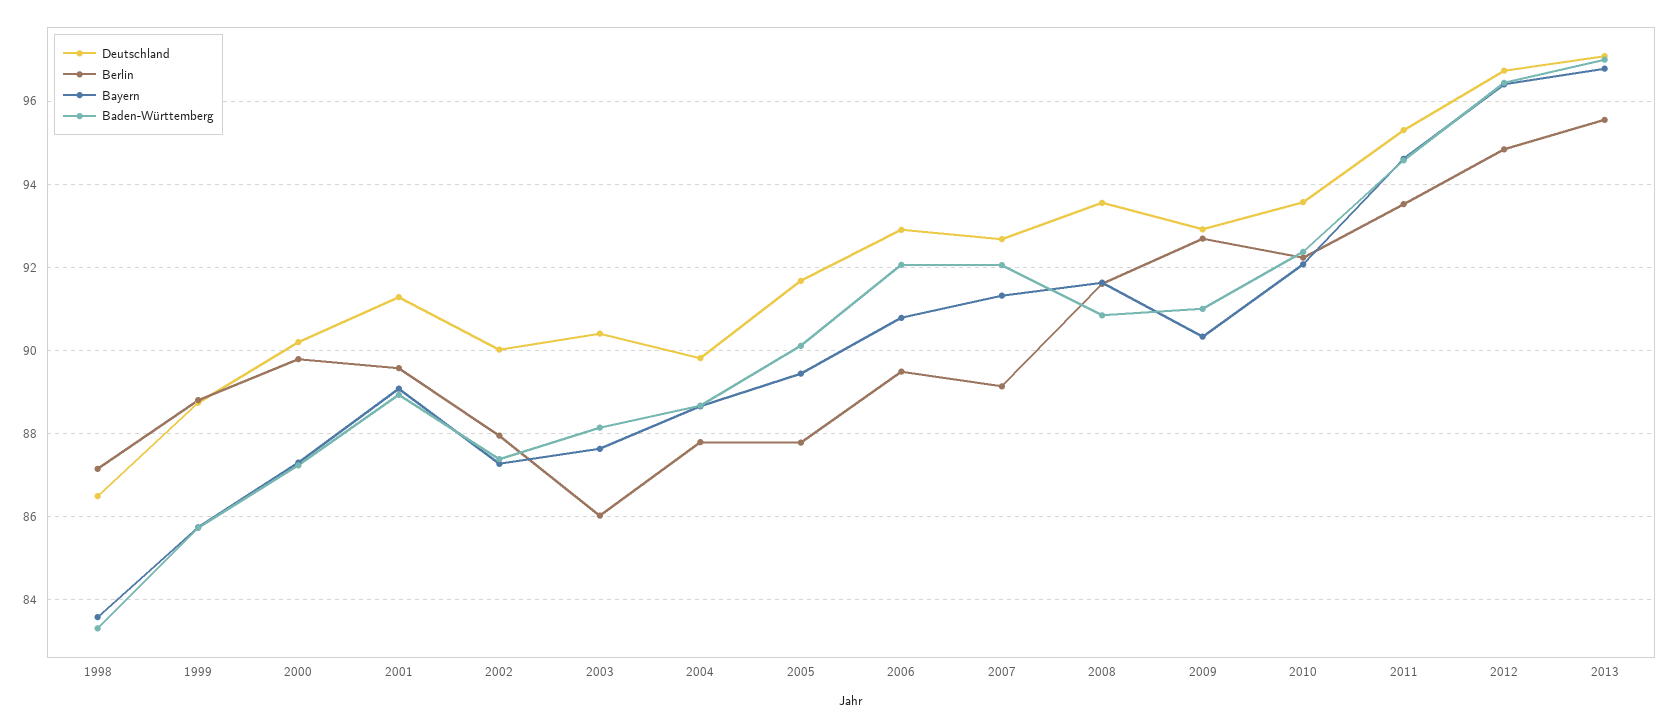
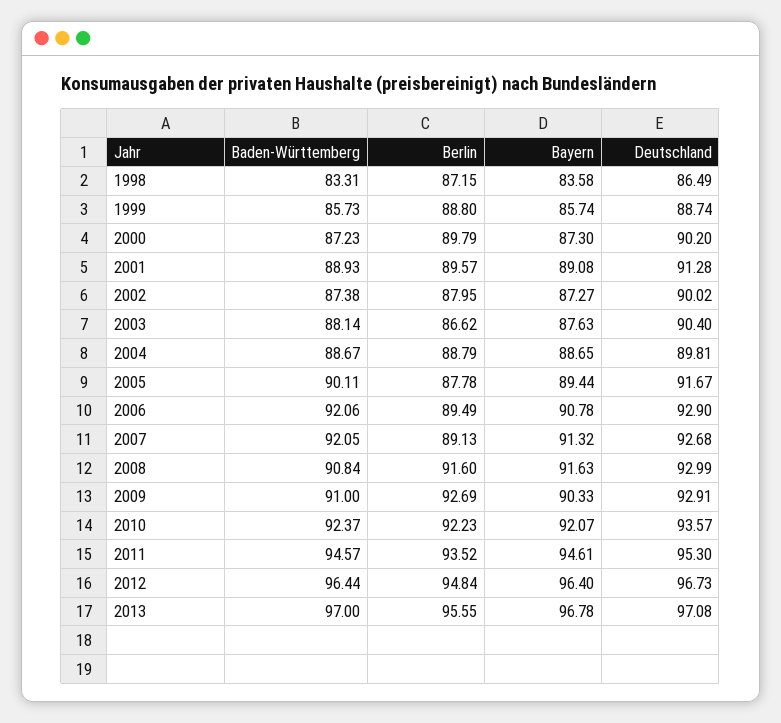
  {
    "Deutschland": {
      "1998": 86.49,
      "1999": 88.74,
      "2000": 90.2,
      "2001": 91.28,
      "2002": 90.02,
      "2003": 90.4,
      "2004": 89.81,
      "2005": 91.67,
      "2006": 92.9,
      "2007": 92.68,
-     "2008": 93.6,
+     "2008": 92.99,
      "2009": 92.91,
      "2010": 93.57,
      "2011": 95.3,
      "2012": 96.73,
      "2013": 97.08
    },
    "Berlin": {
      "1998": 87.15,
      "1999": 88.8,
      "2000": 89.79,
      "2001": 89.57,
      "2002": 87.95,
-     "2003": 86,
+     "2003": 86.62,
-     "2004": 87.8,
+     "2004": 88.79,
      "2005": 87.78,
      "2006": 89.49,
      "2007": 89.13,
      "2008": 91.6,
      "2009": 92.69,
      "2010": 92.23,
      "2011": 93.52,
      "2012": 94.84,
      "2013": 95.55
    },
    "Bayern": {
      "1998": 83.58,
      "1999": 85.74,
      "2000": 87.3,
      "2001": 89.08,
      "2002": 87.27,
      "2003": 87.63,
      "2004": 88.65,
      "2005": 89.44,
      "2006": 90.78,
      "2007": 91.32,
      "2008": 91.63,
      "2009": 90.33,
      "2010": 92.07,
      "2011": 94.61,
      "2012": 96.4,
      "2013": 96.78
    },
    "Baden-Württemberg": {
      "1998": 83.31,
      "1999": 85.73,
      "2000": 87.23,
      "2001": 88.93,
      "2002": 87.38,
      "2003": 88.14,
      "2004": 88.67,
      "2005": 90.11,
      "2006": 92.06,
      "2007": 92.05,
      "2008": 90.84,
      "2009": 91,
      "2010": 92.37,
      "2011": 94.57,
      "2012": 96.44,
      "2013": 97
    }
  }

